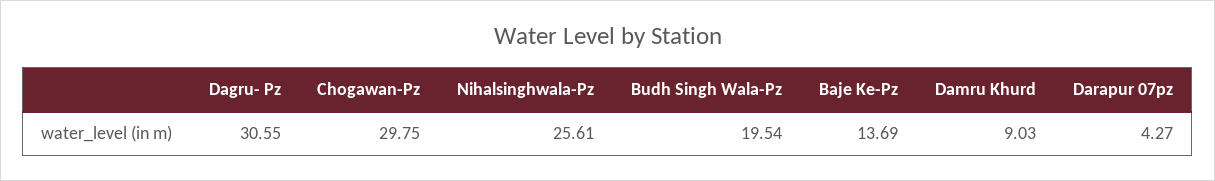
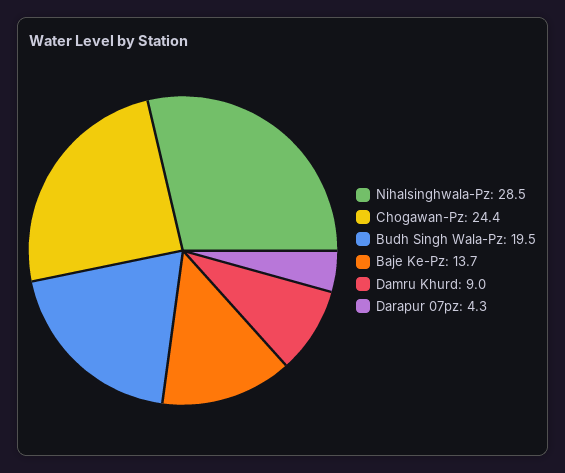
  {
-   "Dagru- Pz": 30.55,
-   "Chogawan-Pz": 29.75,
+   "Chogawan-Pz": 24.4,
-   "Nihalsinghwala-Pz": 25.61,
+   "Nihalsinghwala-Pz": 28.5,
    "Budh Singh Wala-Pz": 19.54,
    "Baje Ke-Pz": 13.69,
    "Damru Khurd": 9.03,
    "Darapur 07pz": 4.27
  }

